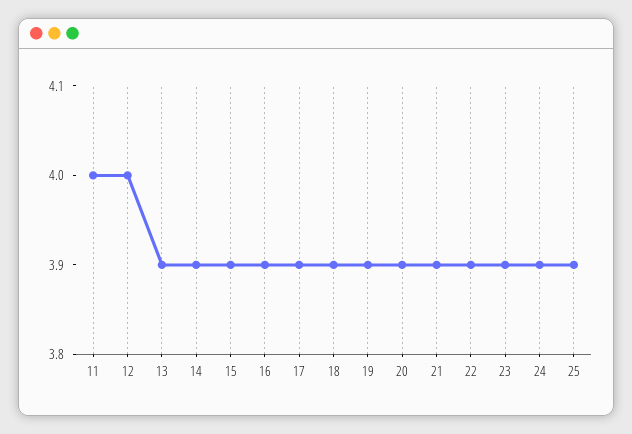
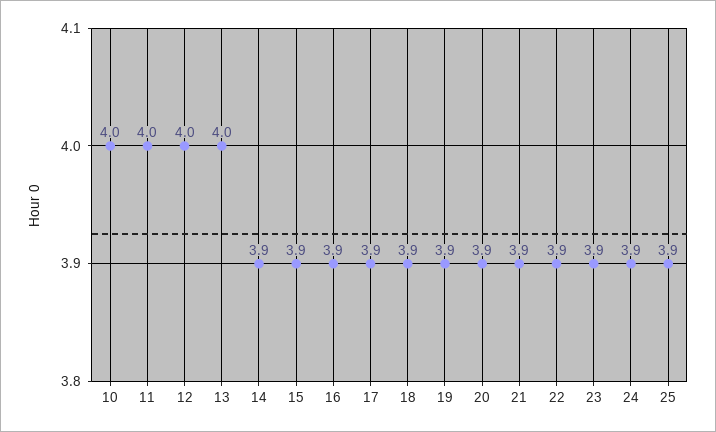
  {
    "11": 4,
    "12": 4,
-   "13": 3.9,
+   "13": 4,
    "14": 3.9,
    "15": 3.9,
    "16": 3.9,
    "17": 3.9,
    "18": 3.9,
    "19": 3.9,
    "20": 3.9,
    "21": 3.9,
    "22": 3.9,
    "23": 3.9,
    "24": 3.9,
-   "25": 3.9
+   "25": 3.9,
+   "10": 4
  }

